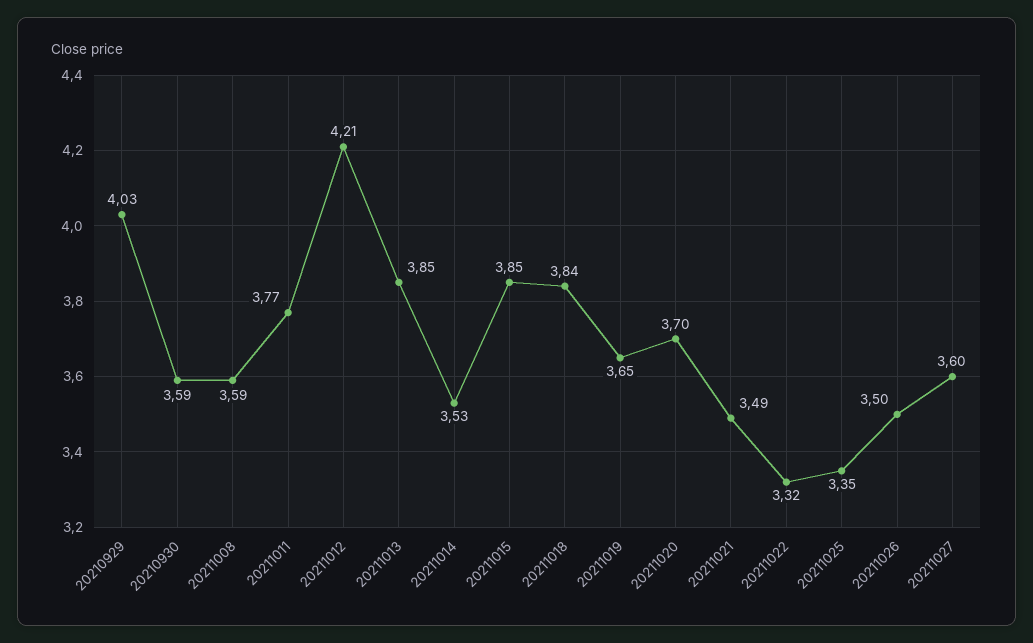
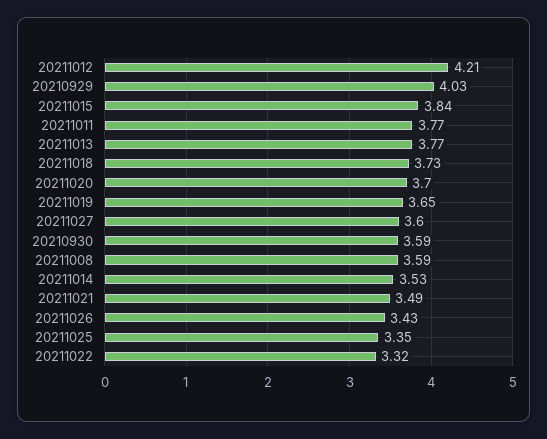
  {
    "20210929": 4.03,
    "20210930": 3.59,
    "20211008": 3.59,
    "20211011": 3.77,
    "20211012": 4.21,
-   "20211013": 3.85,
+   "20211013": 3.77,
    "20211014": 3.53,
-   "20211015": 3.85,
+   "20211015": 3.84,
-   "20211018": 3.84,
+   "20211018": 3.73,
    "20211019": 3.65,
    "20211020": 3.7,
    "20211021": 3.49,
    "20211022": 3.32,
    "20211025": 3.35,
-   "20211026": 3.5,
+   "20211026": 3.43,
    "20211027": 3.6
  }

